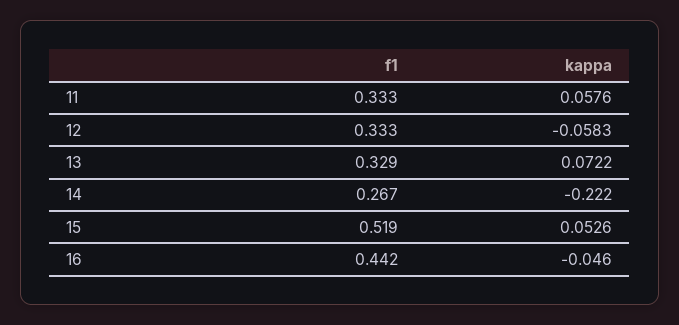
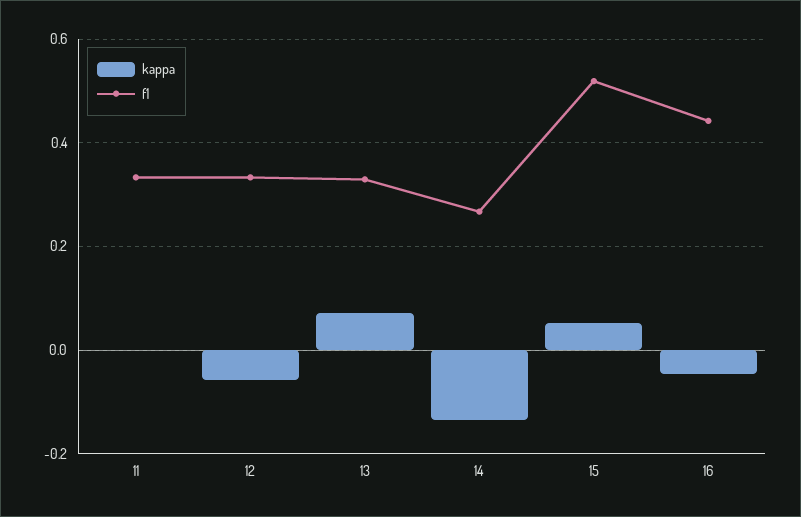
  {
    "f1": {
      "11": 0.333,
      "12": 0.333,
      "13": 0.329,
      "14": 0.267,
      "15": 0.519,
      "16": 0.442
    },
    "kappa": {
-     "11": 0.0576,
+     "11": 0,
      "12": -0.0583,
      "13": 0.0722,
-     "14": -0.222,
+     "14": -0.14,
      "15": 0.0526,
      "16": -0.046
    }
  }

